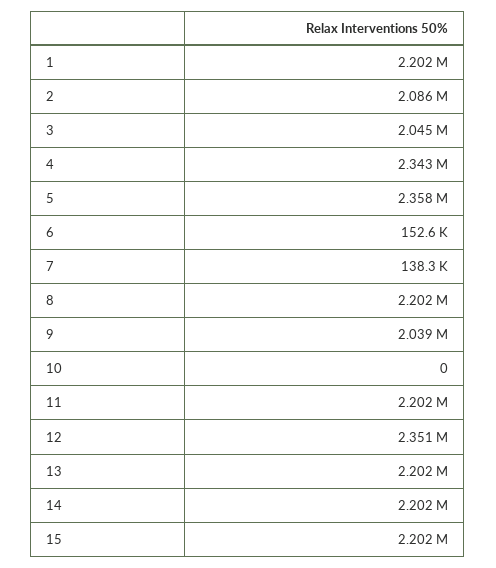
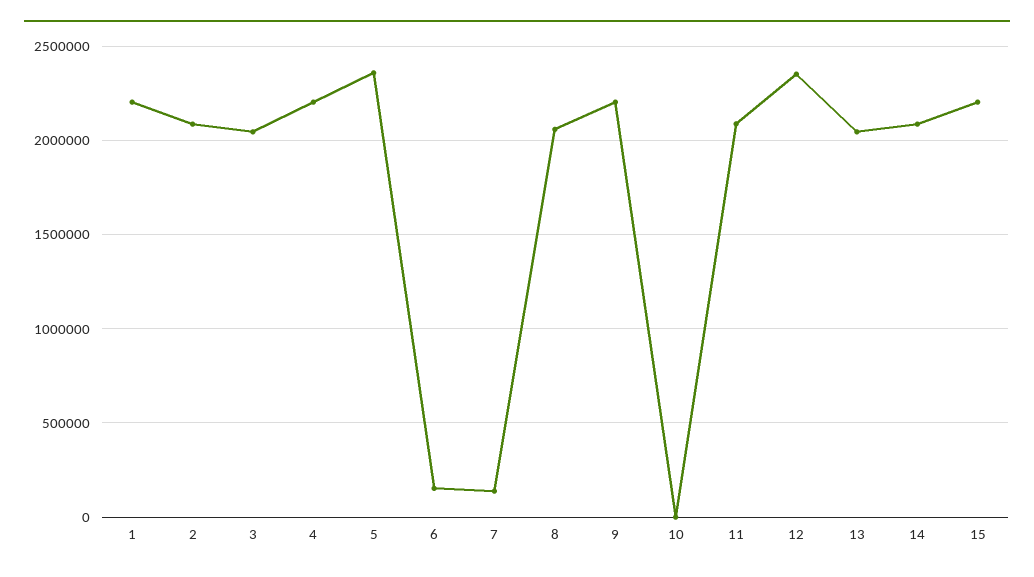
  {
    "1": 2202000,
    "2": 2086000,
    "3": 2045000,
-   "4": 2343000,
+   "4": 2200000,
    "5": 2358000,
    "6": 152600,
    "7": 138300,
-   "8": 2202000,
+   "8": 2050000,
-   "9": 2039000,
+   "9": 2200000,
    "10": 0,
-   "11": 2202000,
+   "11": 2100000,
    "12": 2351000,
-   "13": 2202000,
+   "13": 2050000,
-   "14": 2202000,
+   "14": 2100000,
    "15": 2202000
  }

